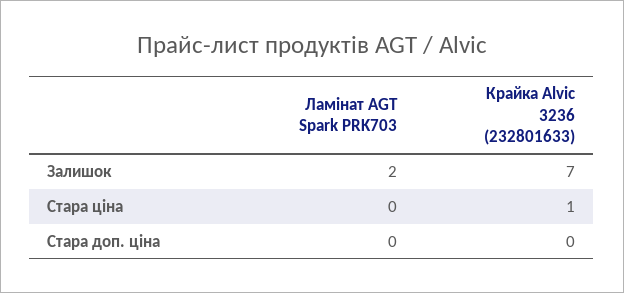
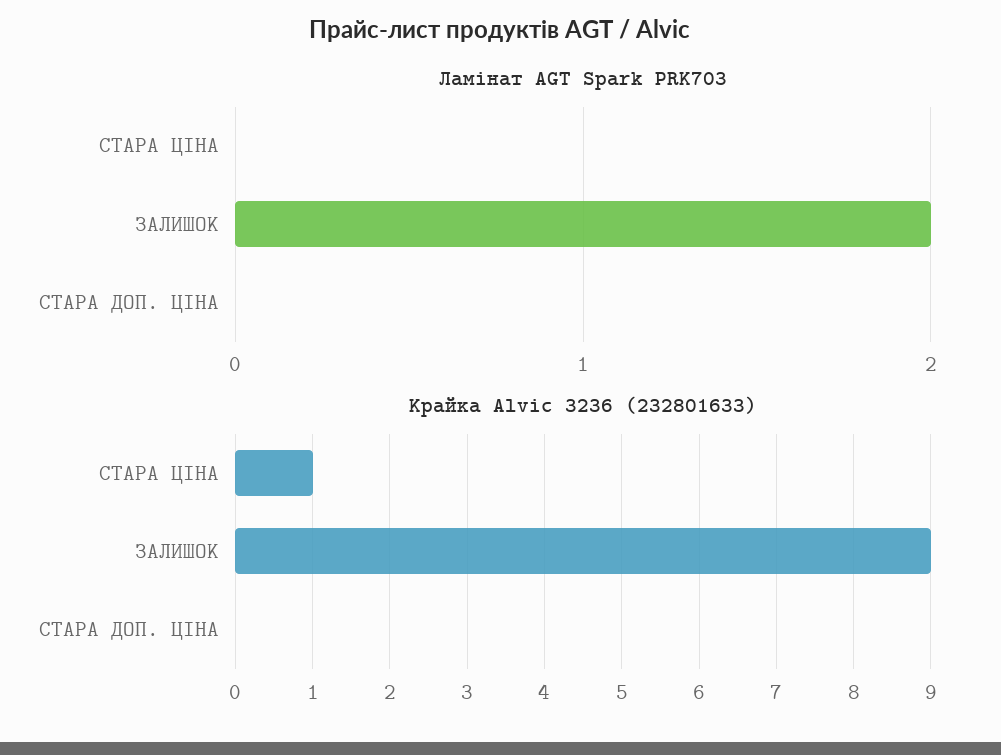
  {
    "Ламінат AGT Spark PRK703": {
      "Залишок": 2,
      "Стара ціна": 0,
      "Стара доп. ціна": 0
    },
    "Крайка Alvic 3236 (232801633)": {
-     "Залишок": 7,
+     "Залишок": 9,
      "Стара ціна": 1,
      "Стара доп. ціна": 0
    }
  }

